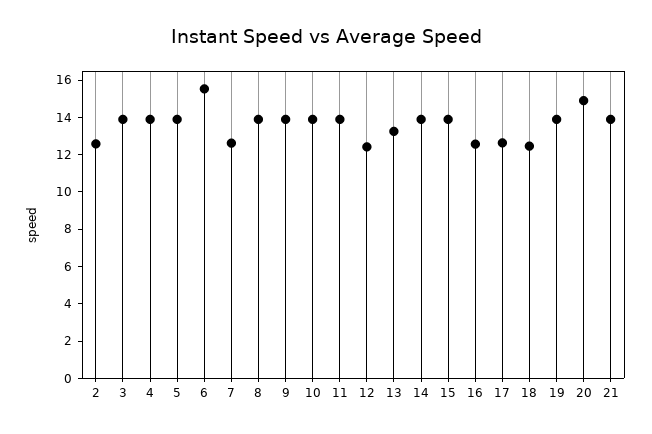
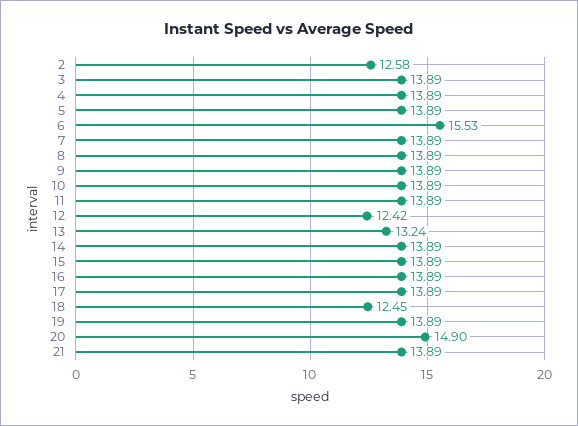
  {
    "2": 12.58,
    "3": 13.89,
    "4": 13.89,
    "5": 13.89,
    "6": 15.53,
-   "7": 12.5,
+   "7": 13.89,
    "8": 13.89,
    "9": 13.89,
    "10": 13.89,
    "11": 13.89,
    "12": 12.42,
    "13": 13.24,
    "14": 13.89,
    "15": 13.89,
-   "16": 12.5,
+   "16": 13.89,
-   "17": 12.5,
+   "17": 13.89,
    "18": 12.45,
    "19": 13.89,
    "20": 14.9,
    "21": 13.89
  }

